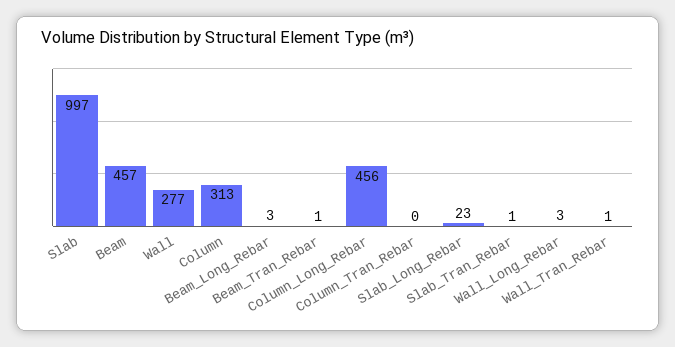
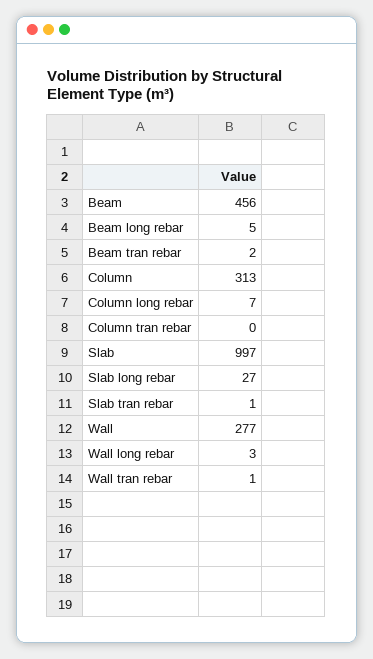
  {
    "Slab": 997,
-   "Beam": 457,
+   "Beam": 456,
    "Wall": 277,
    "Column": 313,
-   "Beam_Long_Rebar": 3,
+   "Beam_Long_Rebar": 5,
-   "Beam_Tran_Rebar": 1,
+   "Beam_Tran_Rebar": 2,
-   "Column_Long_Rebar": 456,
+   "Column_Long_Rebar": 7,
    "Column_Tran_Rebar": 0,
-   "Slab_Long_Rebar": 23,
+   "Slab_Long_Rebar": 27,
    "Slab_Tran_Rebar": 1,
    "Wall_Long_Rebar": 3,
    "Wall_Tran_Rebar": 1
  }

